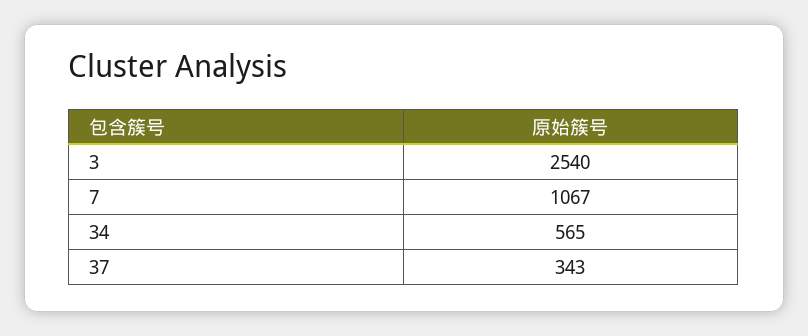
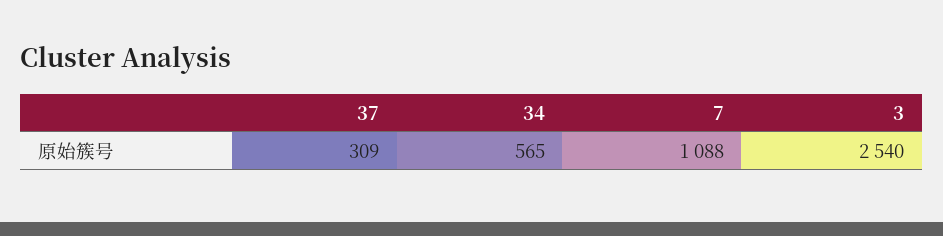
  {
    "3": 2540,
-   "7": 1067,
+   "7": 1088,
    "34": 565,
-   "37": 343
+   "37": 309
  }

